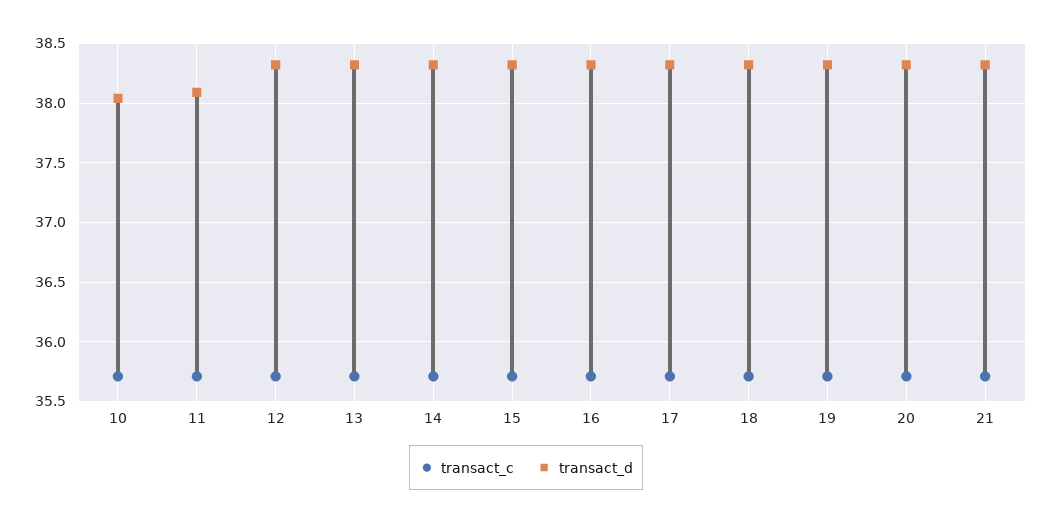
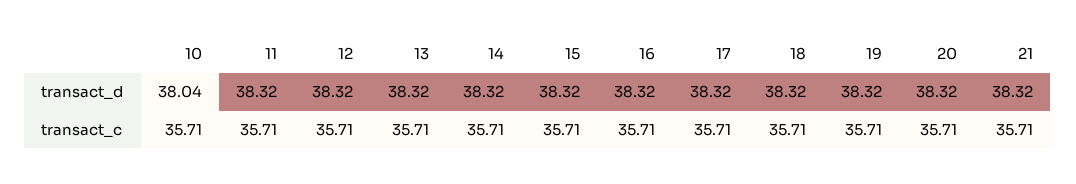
  {
    "transact_c": {
      "10": 35.71,
      "11": 35.71,
      "12": 35.71,
      "13": 35.71,
      "14": 35.71,
      "15": 35.71,
      "16": 35.71,
      "17": 35.71,
      "18": 35.71,
      "19": 35.71,
      "20": 35.71,
      "21": 35.71
    },
    "transact_d": {
      "10": 38.04,
-     "11": 38.1,
+     "11": 38.32,
      "12": 38.32,
      "13": 38.32,
      "14": 38.32,
      "15": 38.32,
      "16": 38.32,
      "17": 38.32,
      "18": 38.32,
      "19": 38.32,
      "20": 38.32,
      "21": 38.32
    }
  }

